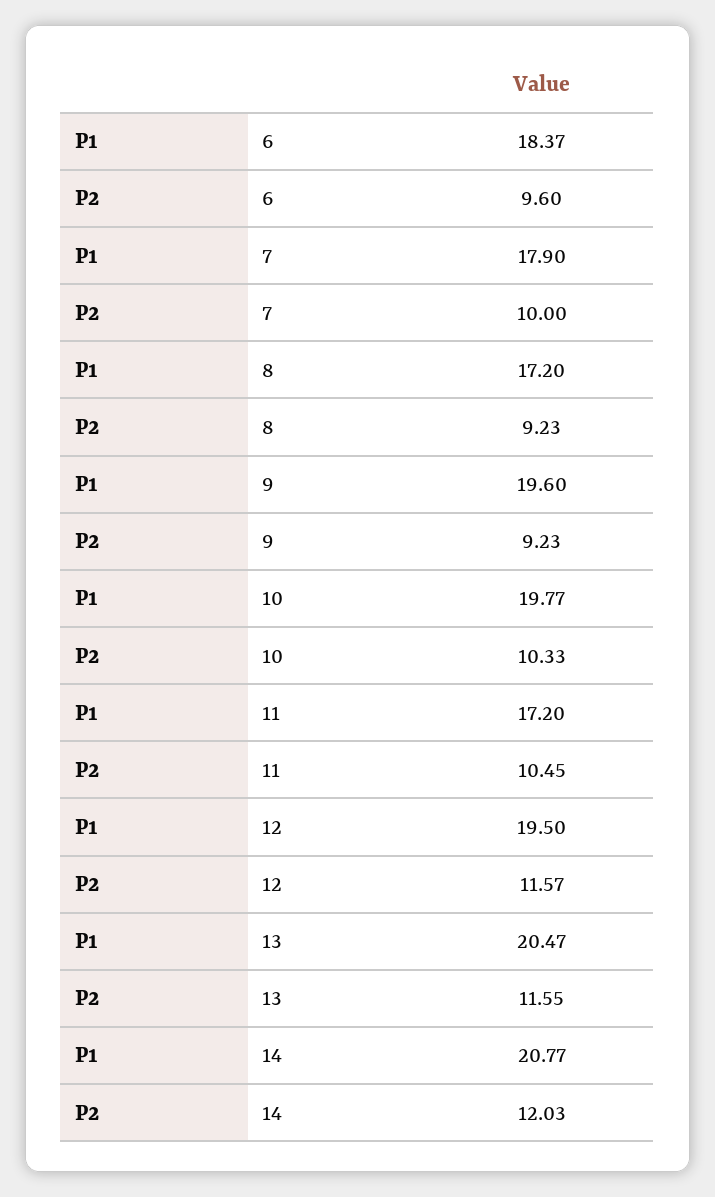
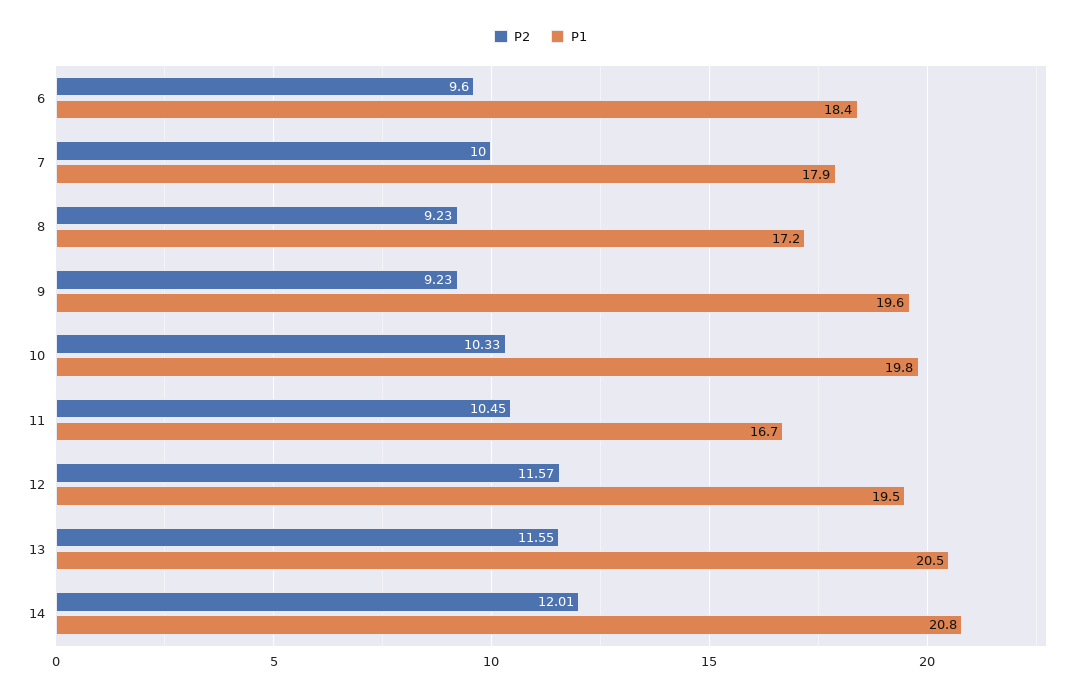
  {
    "P1": {
      "6": 18.37,
      "7": 17.9,
      "8": 17.2,
      "9": 19.6,
      "10": 19.77,
-     "11": 17.2,
+     "11": 16.7,
      "12": 19.5,
      "13": 20.47,
      "14": 20.77
    },
    "P2": {
      "6": 9.6,
      "7": 10,
      "8": 9.23,
      "9": 9.23,
      "10": 10.33,
      "11": 10.45,
      "12": 11.57,
      "13": 11.55,
-     "14": 12.03
+     "14": 12.01
    }
  }

